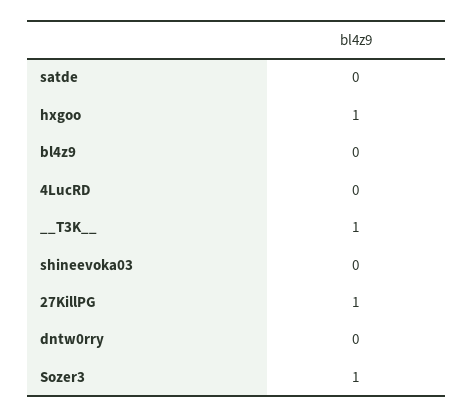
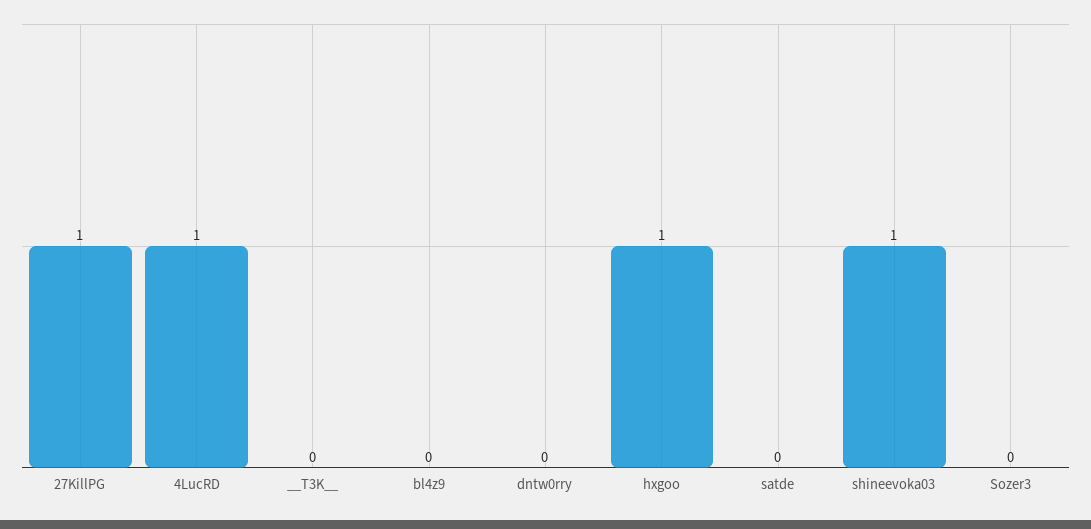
  {
    "satde": 0,
    "hxgoo": 1,
    "bl4z9": 0,
-   "4LucRD": 0,
+   "4LucRD": 1,
-   "__T3K__": 1,
+   "__T3K__": 0,
-   "shineevoka03": 0,
+   "shineevoka03": 1,
    "27KillPG": 1,
    "dntw0rry": 0,
-   "Sozer3": 1
+   "Sozer3": 0
  }

